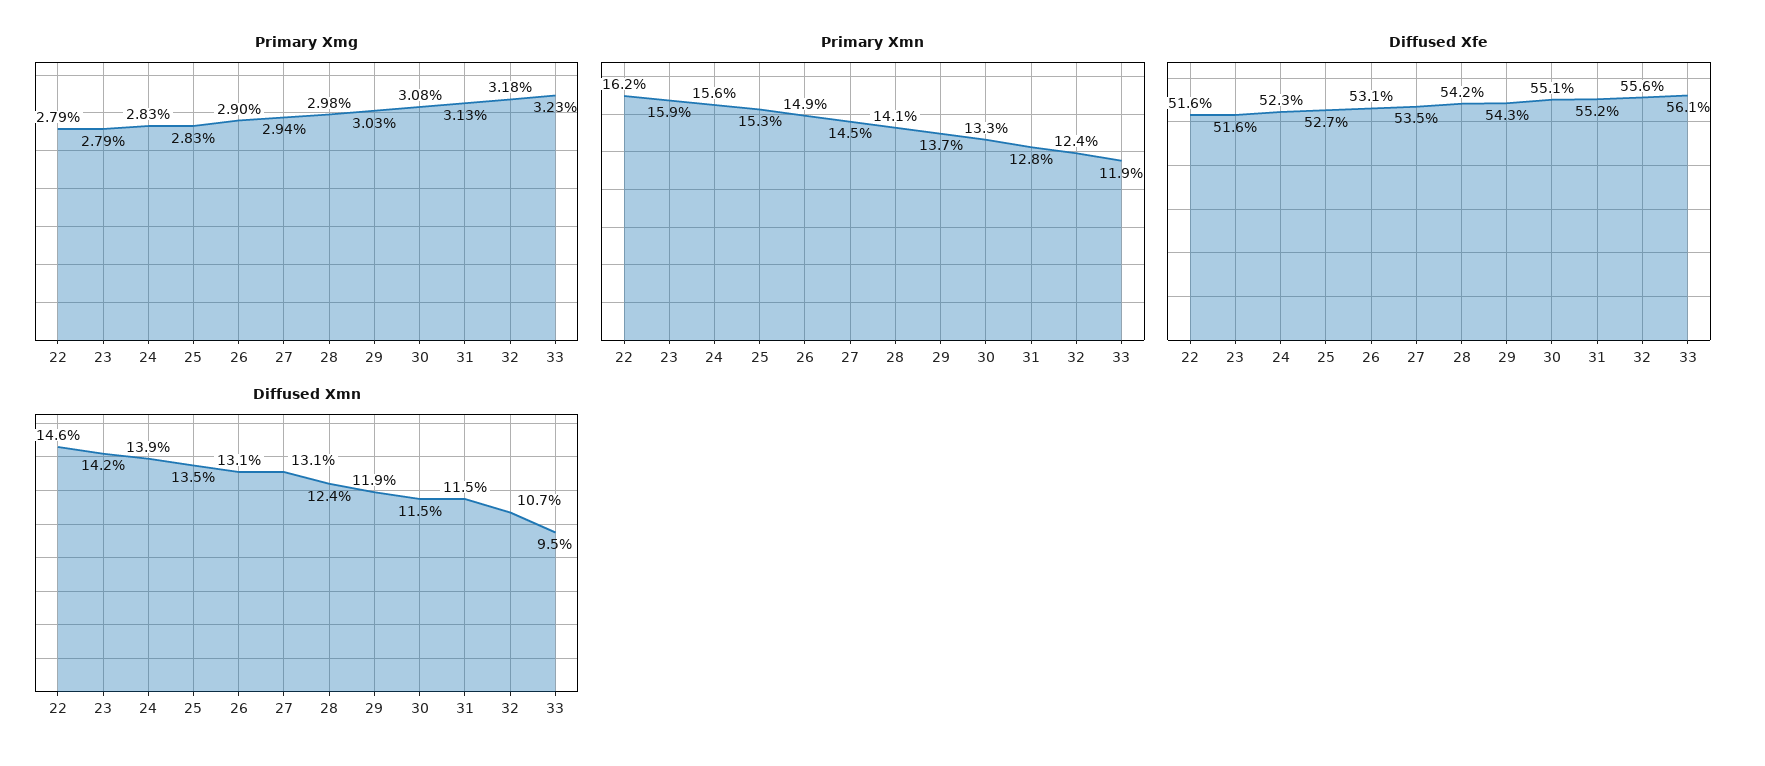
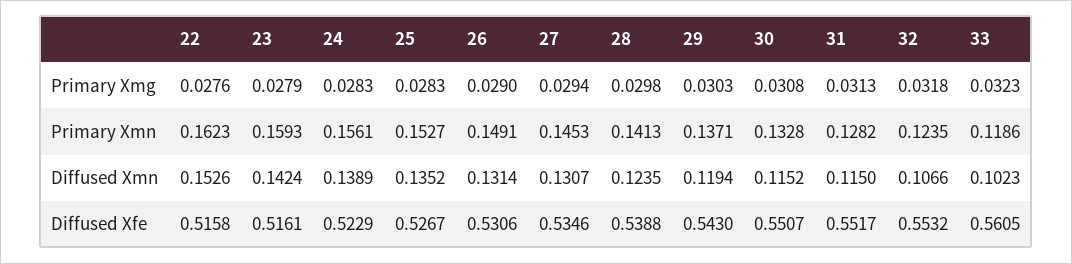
  {
    "Primary Xmg": {
-     "22": 0.0279,
+     "22": 0.0276,
      "23": 0.0279,
      "24": 0.0283,
      "25": 0.0283,
      "26": 0.029,
      "27": 0.0294,
      "28": 0.0298,
      "29": 0.0303,
      "30": 0.0308,
      "31": 0.0313,
      "32": 0.0318,
      "33": 0.0323
    },
    "Primary Xmn": {
      "22": 0.1623,
      "23": 0.1593,
      "24": 0.1561,
      "25": 0.1527,
      "26": 0.1491,
      "27": 0.1453,
      "28": 0.1413,
      "29": 0.1371,
      "30": 0.1328,
      "31": 0.1282,
      "32": 0.1235,
      "33": 0.1186
    },
    "Diffused Xfe": {
      "22": 0.5158,
      "23": 0.5161,
      "24": 0.5229,
      "25": 0.5267,
      "26": 0.5306,
      "27": 0.5346,
-     "28": 0.542,
+     "28": 0.5388,
      "29": 0.543,
      "30": 0.5507,
      "31": 0.5517,
-     "32": 0.556,
+     "32": 0.5532,
      "33": 0.5605
    },
    "Diffused Xmn": {
-     "22": 0.146,
+     "22": 0.1526,
      "23": 0.1424,
      "24": 0.1389,
      "25": 0.1352,
      "26": 0.1314,
      "27": 0.1307,
      "28": 0.1235,
      "29": 0.1194,
      "30": 0.1152,
      "31": 0.115,
      "32": 0.1066,
-     "33": 0.095
+     "33": 0.1023
    }
  }

